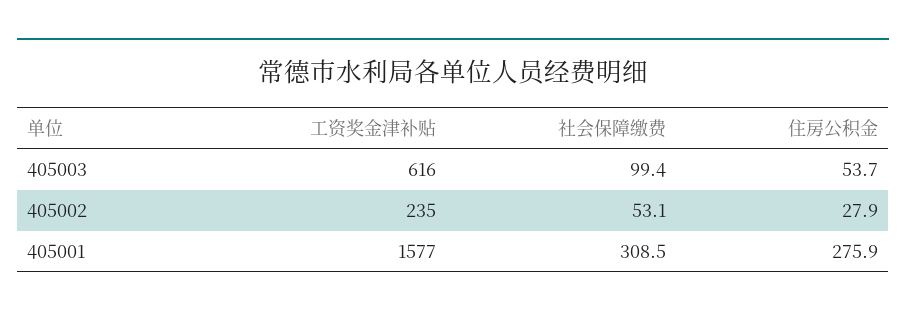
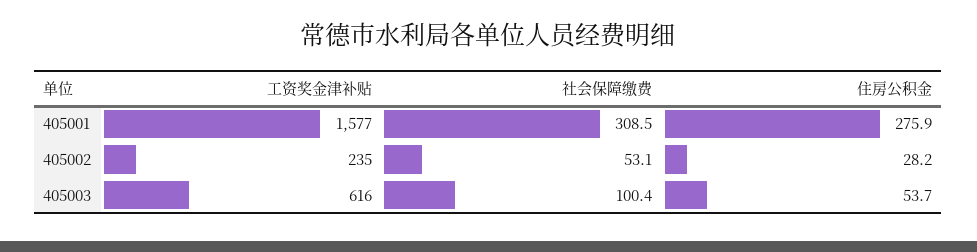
  {
    "工资奖金津补贴": {
      "405003": 616,
      "405002": 235,
      "405001": 1577
    },
    "社会保障缴费": {
-     "405003": 99.4,
+     "405003": 100.4,
      "405002": 53.1,
      "405001": 308.5
    },
    "住房公积金": {
      "405003": 53.7,
-     "405002": 27.9,
+     "405002": 28.2,
      "405001": 275.9
    }
  }

